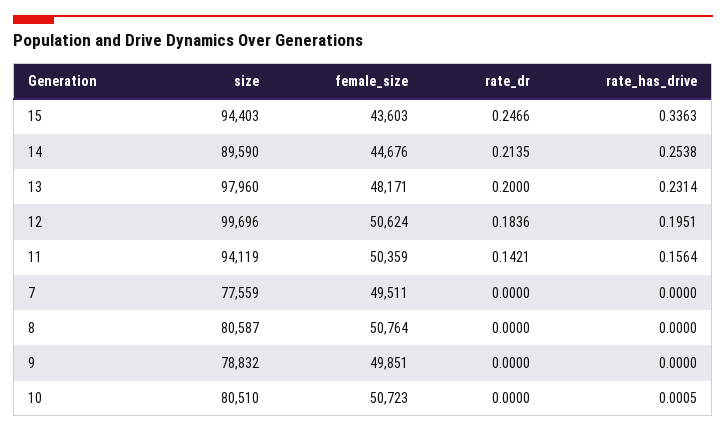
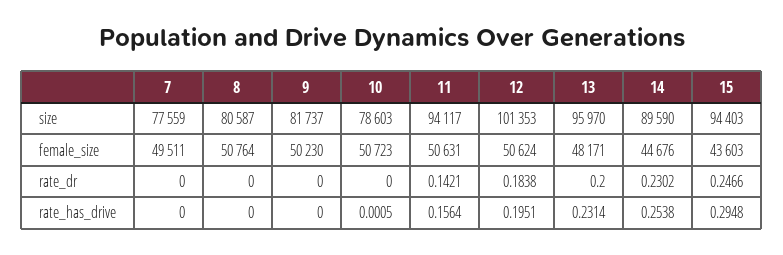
  {
    "size": {
      "15": 94403,
      "14": 89590,
-     "13": 97960,
+     "13": 95970,
-     "12": 99696,
+     "12": 101353,
-     "11": 94119,
+     "11": 94117,
      "7": 77559,
      "8": 80587,
-     "9": 78832,
+     "9": 81737,
-     "10": 80510
+     "10": 78603
    },
    "female_size": {
      "15": 43603,
      "14": 44676,
      "13": 48171,
      "12": 50624,
-     "11": 50359,
+     "11": 50631,
      "7": 49511,
      "8": 50764,
-     "9": 49851,
+     "9": 50230,
      "10": 50723
    },
    "rate_dr": {
      "15": 0.2466,
-     "14": 0.2135,
+     "14": 0.2302,
      "13": 0.2,
-     "12": 0.1836,
+     "12": 0.1838,
      "11": 0.1421,
      "7": 0,
      "8": 0,
      "9": 0,
      "10": 0
    },
    "rate_has_drive": {
-     "15": 0.3363,
+     "15": 0.2948,
      "14": 0.2538,
      "13": 0.2314,
      "12": 0.1951,
      "11": 0.1564,
      "7": 0,
      "8": 0,
      "9": 0,
      "10": 0.0005
    }
  }

